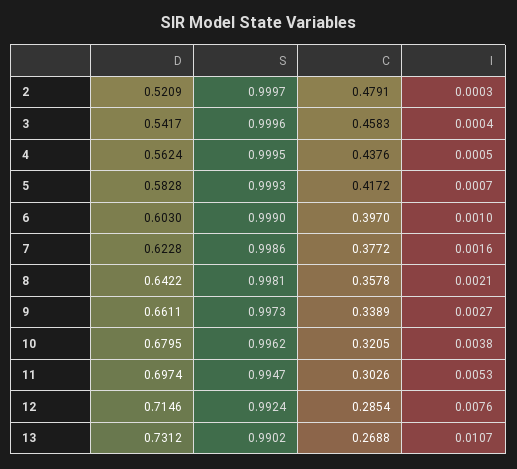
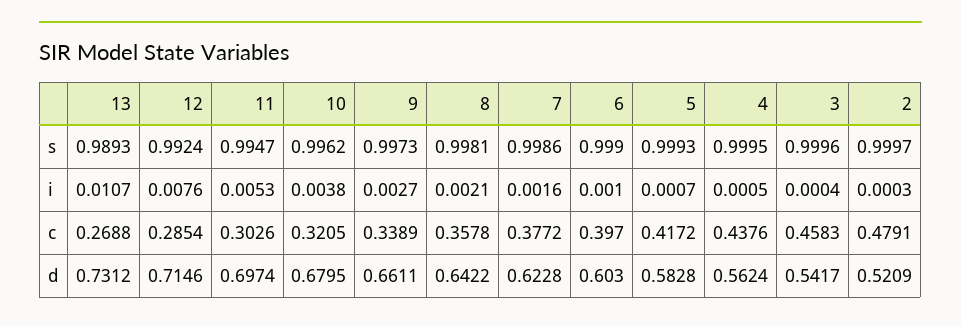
  {
    "D": {
      "2": 0.5209,
      "3": 0.5417,
      "4": 0.5624,
      "5": 0.5828,
      "6": 0.603,
      "7": 0.6228,
      "8": 0.6422,
      "9": 0.6611,
      "10": 0.6795,
      "11": 0.6974,
      "12": 0.7146,
      "13": 0.7312
    },
    "S": {
      "2": 0.9997,
      "3": 0.9996,
      "4": 0.9995,
      "5": 0.9993,
      "6": 0.999,
      "7": 0.9986,
      "8": 0.9981,
      "9": 0.9973,
      "10": 0.9962,
      "11": 0.9947,
      "12": 0.9924,
-     "13": 0.9902
+     "13": 0.9893
    },
    "C": {
      "2": 0.4791,
      "3": 0.4583,
      "4": 0.4376,
      "5": 0.4172,
      "6": 0.397,
      "7": 0.3772,
      "8": 0.3578,
      "9": 0.3389,
      "10": 0.3205,
      "11": 0.3026,
      "12": 0.2854,
      "13": 0.2688
    },
    "I": {
      "2": 0.0003,
      "3": 0.0004,
      "4": 0.0005,
      "5": 0.0007,
      "6": 0.001,
      "7": 0.0016,
      "8": 0.0021,
      "9": 0.0027,
      "10": 0.0038,
      "11": 0.0053,
      "12": 0.0076,
      "13": 0.0107
    }
  }

